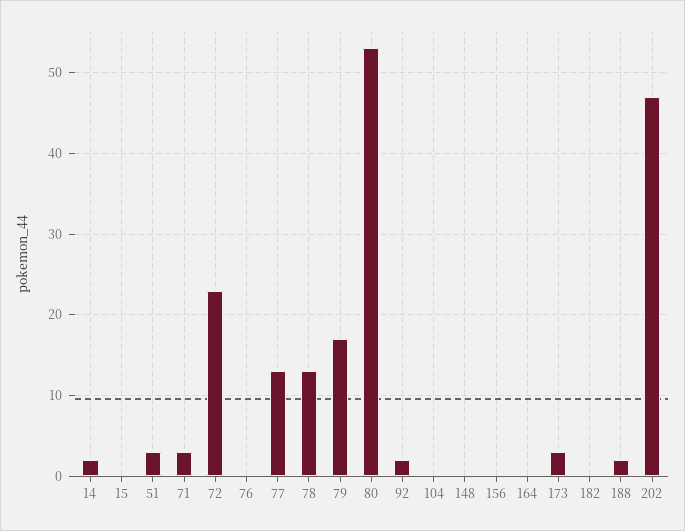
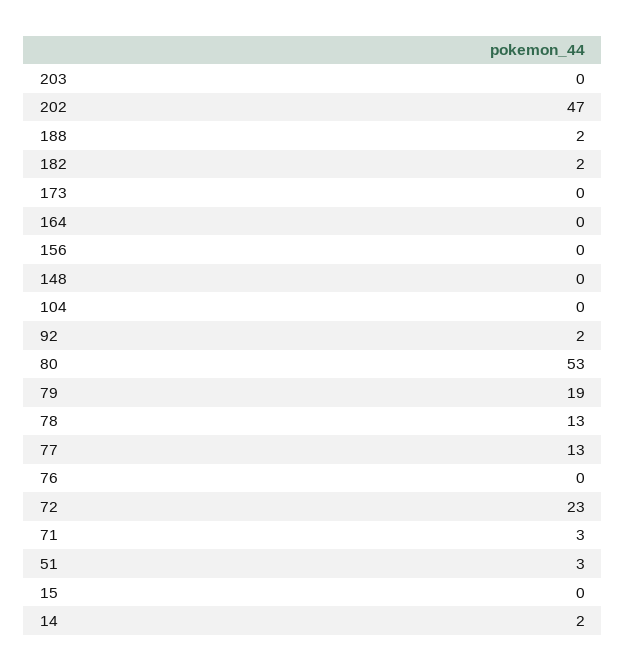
  {
    "14": 2,
    "15": 0,
    "51": 3,
    "71": 3,
    "72": 23,
    "76": 0,
    "77": 13,
    "78": 13,
-   "79": 17,
+   "79": 19,
    "80": 53,
    "92": 2,
    "104": 0,
    "148": 0,
    "156": 0,
    "164": 0,
-   "173": 3,
+   "173": 0,
-   "182": 0,
+   "182": 2,
    "188": 2,
-   "202": 47
+   "202": 47,
+   "203": 0
  }

